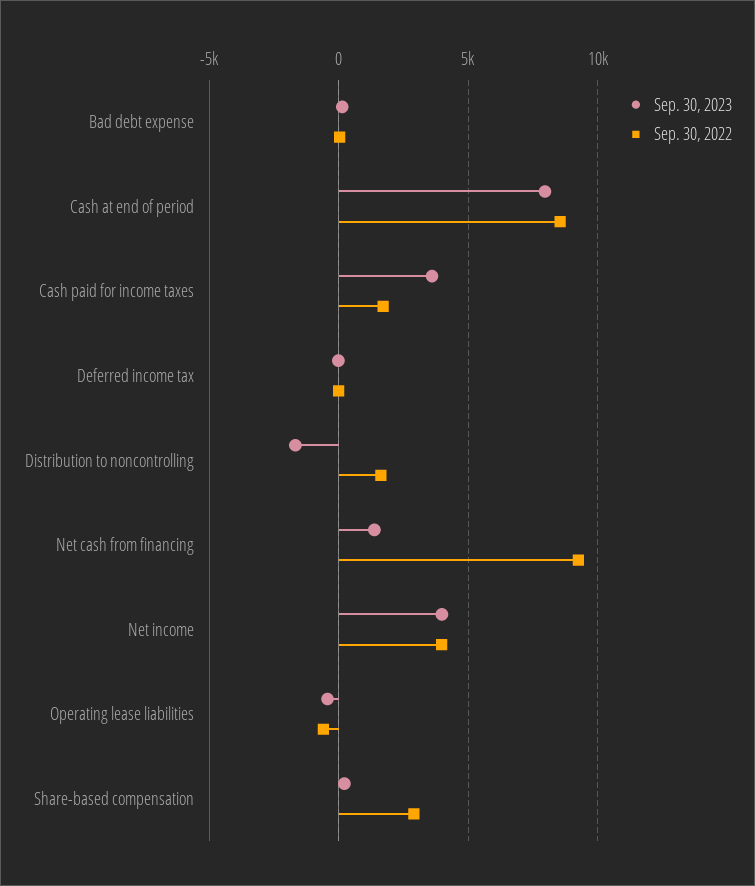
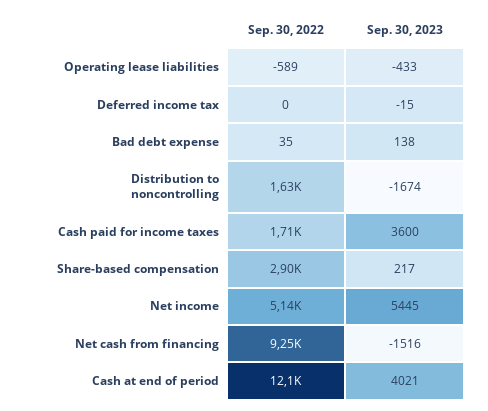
  {
    "Sep. 30, 2023": {
      "Bad debt expense": 138,
-     "Cash at end of period": 8000,
+     "Cash at end of period": 4021,
      "Cash paid for income taxes": 3600,
      "Deferred income tax": -15,
      "Distribution to noncontrolling": -1674,
-     "Net cash from financing": 1500,
+     "Net cash from financing": -1516,
-     "Net income": 4000,
+     "Net income": 5445,
      "Operating lease liabilities": -433,
      "Share-based compensation": 217
    },
    "Sep. 30, 2022": {
      "Bad debt expense": 35,
-     "Cash at end of period": 8500,
+     "Cash at end of period": 12100,
      "Cash paid for income taxes": 1710,
      "Deferred income tax": 0,
      "Distribution to noncontrolling": 1630,
      "Net cash from financing": 9250,
-     "Net income": 4000,
+     "Net income": 5140,
      "Operating lease liabilities": -589,
      "Share-based compensation": 2900
    }
  }

